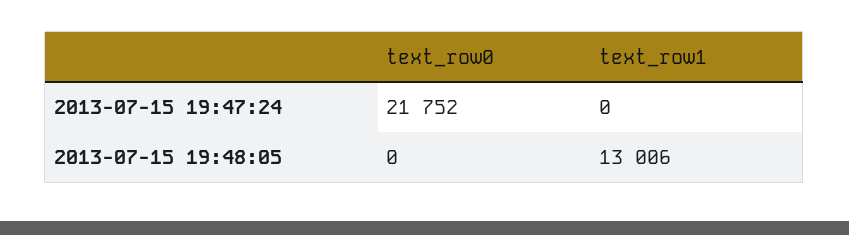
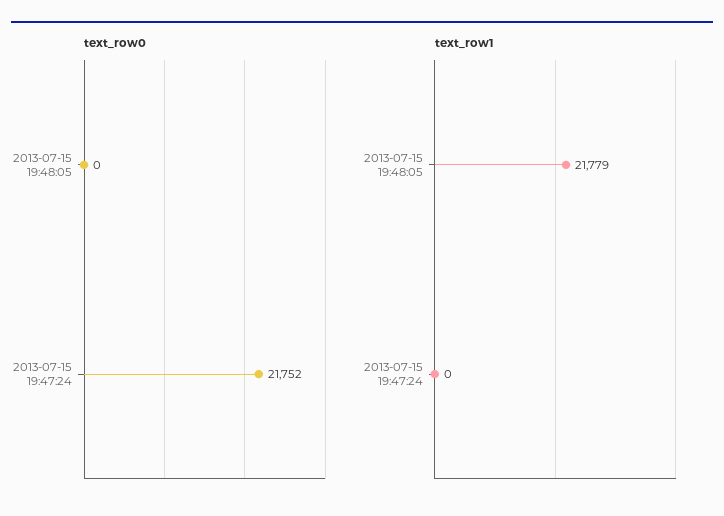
  {
    "text_row0": {
      "2013-07-15 19:47:24": 21752,
      "2013-07-15 19:48:05": 0
    },
    "text_row1": {
      "2013-07-15 19:47:24": 0,
-     "2013-07-15 19:48:05": 13006
+     "2013-07-15 19:48:05": 21779
    }
  }

